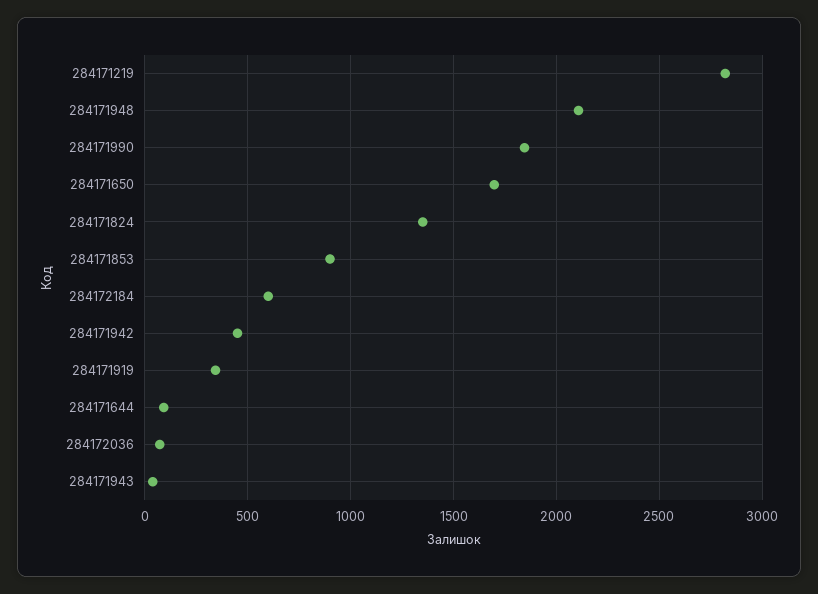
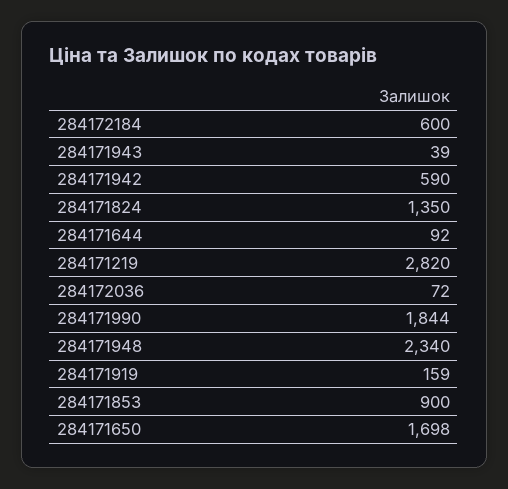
  {
    "284171219": 2820,
-   "284171948": 2100,
+   "284171948": 2340,
    "284171990": 1844,
    "284171650": 1698,
    "284171824": 1350,
    "284171853": 900,
    "284172184": 600,
-   "284171942": 450,
+   "284171942": 590,
-   "284171919": 350,
+   "284171919": 159,
    "284171644": 92,
    "284172036": 72,
    "284171943": 39
  }

